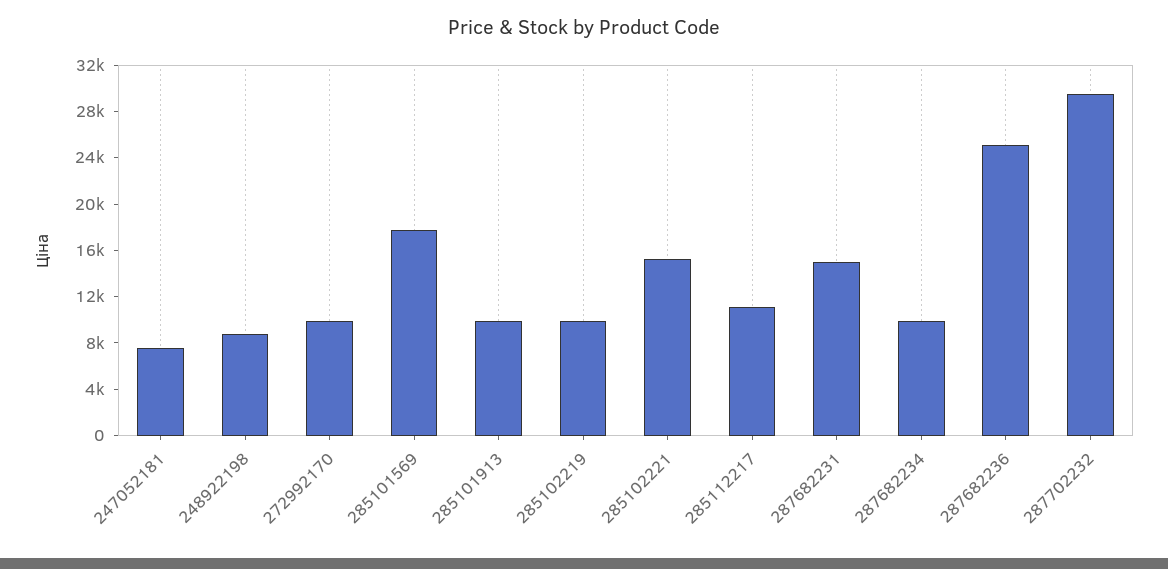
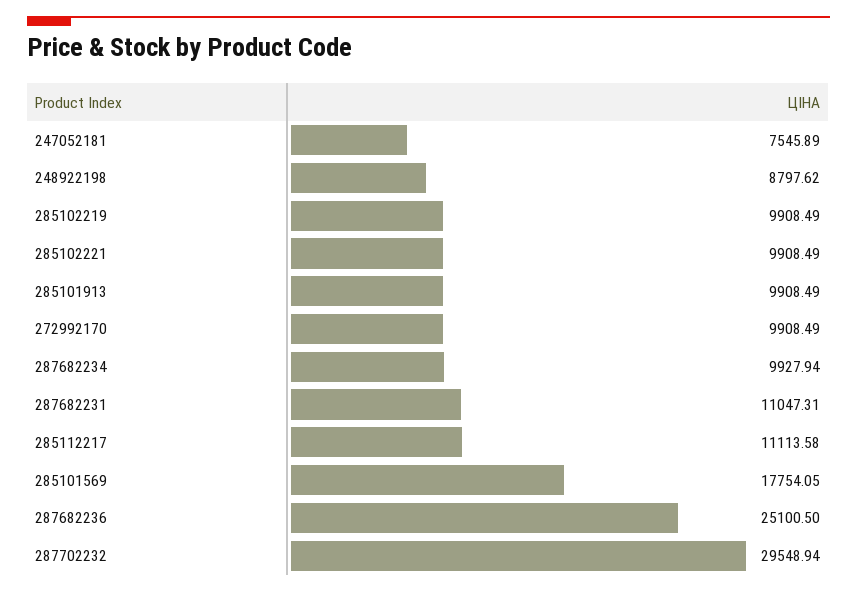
  {
    "247052181": 7545.89,
    "248922198": 8797.62,
    "272992170": 9908.49,
    "285101569": 17754.05,
    "285101913": 9908.49,
    "285102219": 9908.49,
-   "285102221": 15000,
+   "285102221": 9908.49,
    "285112217": 11113.58,
-   "287682231": 15000,
+   "287682231": 11047.31,
    "287682234": 9927.94,
    "287682236": 25100.5,
    "287702232": 29548.94
  }

